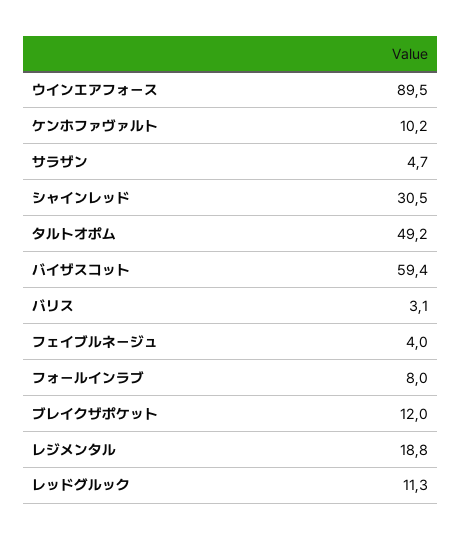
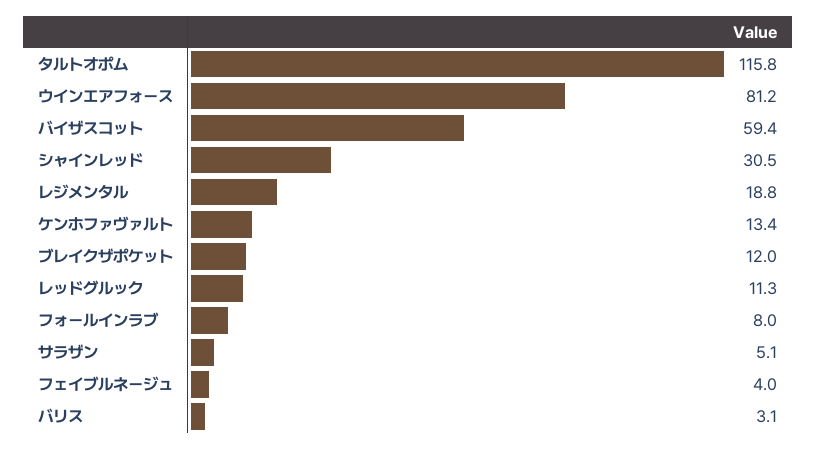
  {
-   "ウインエアフォース": 89.5,
+   "ウインエアフォース": 81.2,
-   "ケンホファヴァルト": 10.2,
+   "ケンホファヴァルト": 13.4,
-   "サラザン": 4.7,
+   "サラザン": 5.1,
    "シャインレッド": 30.5,
-   "タルトオポム": 49.2,
+   "タルトオポム": 115.8,
    "バイザスコット": 59.4,
    "バリス": 3.1,
    "フェイブルネージュ": 4,
    "フォールインラブ": 8,
    "ブレイクザポケット": 12,
    "レジメンタル": 18.8,
    "レッドグルック": 11.3
  }

